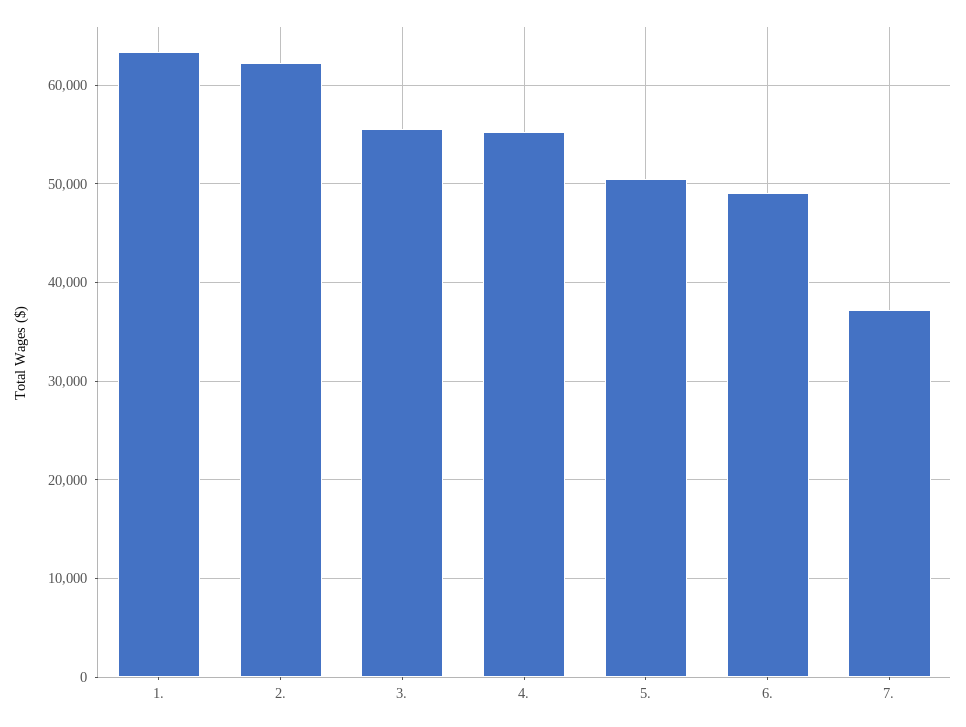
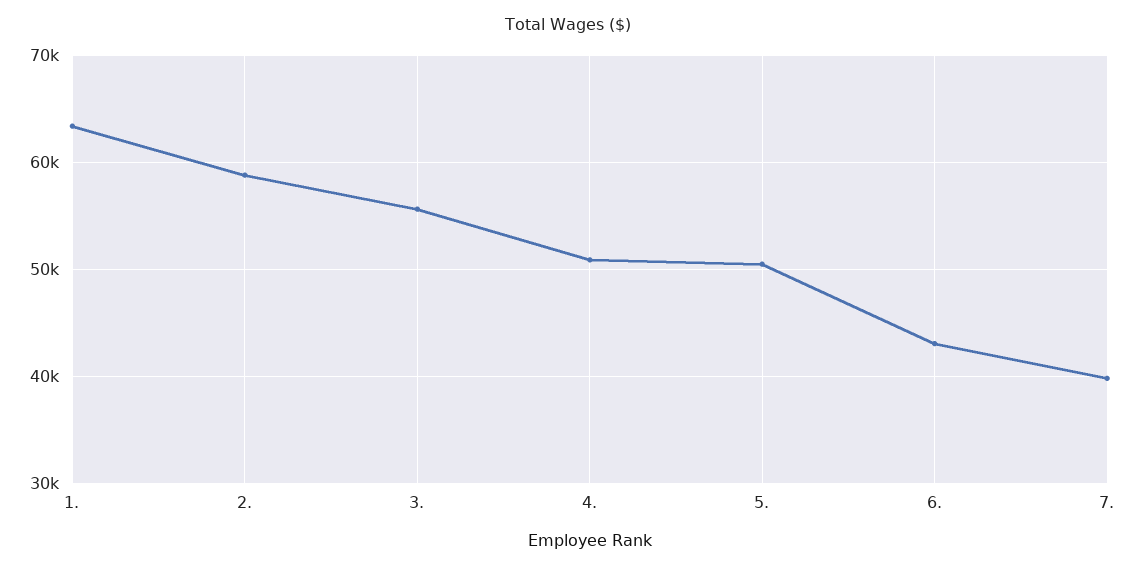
  {
    "1.": 63000,
-   "2.": 62000,
+   "2.": 59000,
    "3.": 56000,
-   "4.": 55000,
+   "4.": 51000,
    "5.": 50000,
-   "6.": 49000,
+   "6.": 43000,
-   "7.": 37000
+   "7.": 40000
  }

